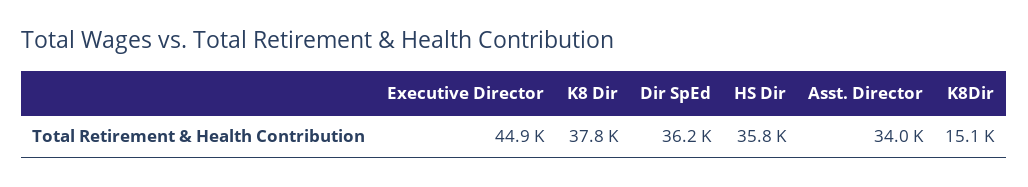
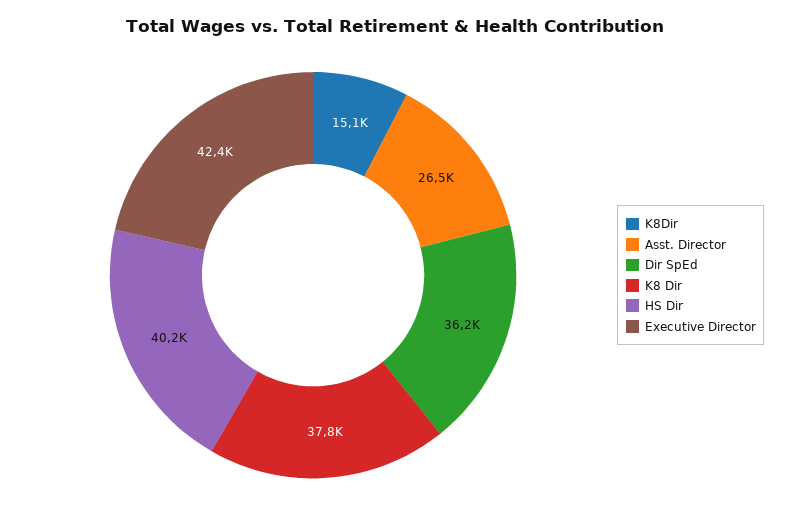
  {
-   "Executive Director": 44900,
+   "Executive Director": 42400,
    "K8 Dir": 37800,
    "Dir SpEd": 36200,
-   "HS Dir": 35800,
+   "HS Dir": 40200,
-   "Asst. Director": 34000,
+   "Asst. Director": 26500,
    "K8Dir": 15100
  }

